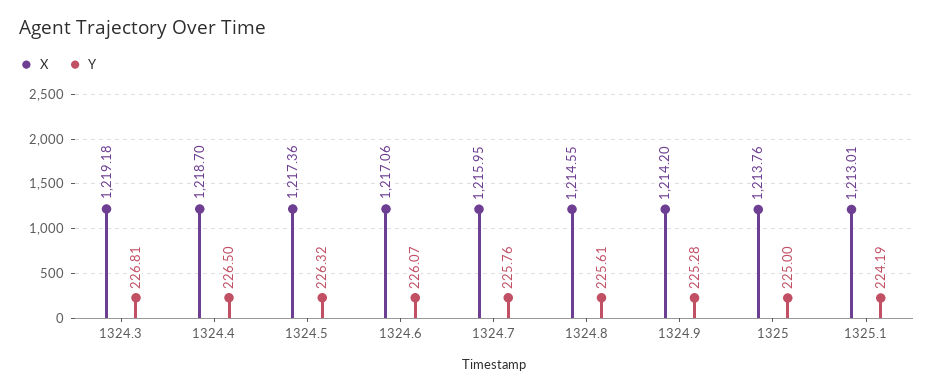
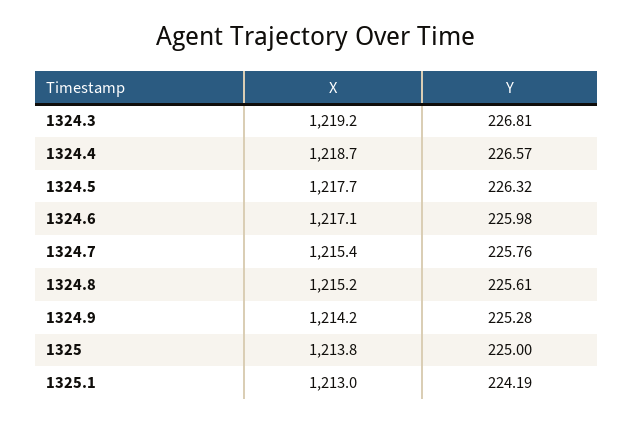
  {
    "X": {
      "1324.3": 1219.18,
      "1324.4": 1218.7,
-     "1324.5": 1217.36,
+     "1324.5": 1217.7,
      "1324.6": 1217.06,
-     "1324.7": 1215.95,
+     "1324.7": 1215.4,
-     "1324.8": 1214.55,
+     "1324.8": 1215.2,
      "1324.9": 1214.2,
      "1325": 1213.76,
      "1325.1": 1213.01
    },
    "Y": {
      "1324.3": 226.81,
-     "1324.4": 226.5,
+     "1324.4": 226.57,
      "1324.5": 226.32,
-     "1324.6": 226.07,
+     "1324.6": 225.98,
      "1324.7": 225.76,
      "1324.8": 225.61,
      "1324.9": 225.28,
      "1325": 225,
      "1325.1": 224.19
    }
  }

